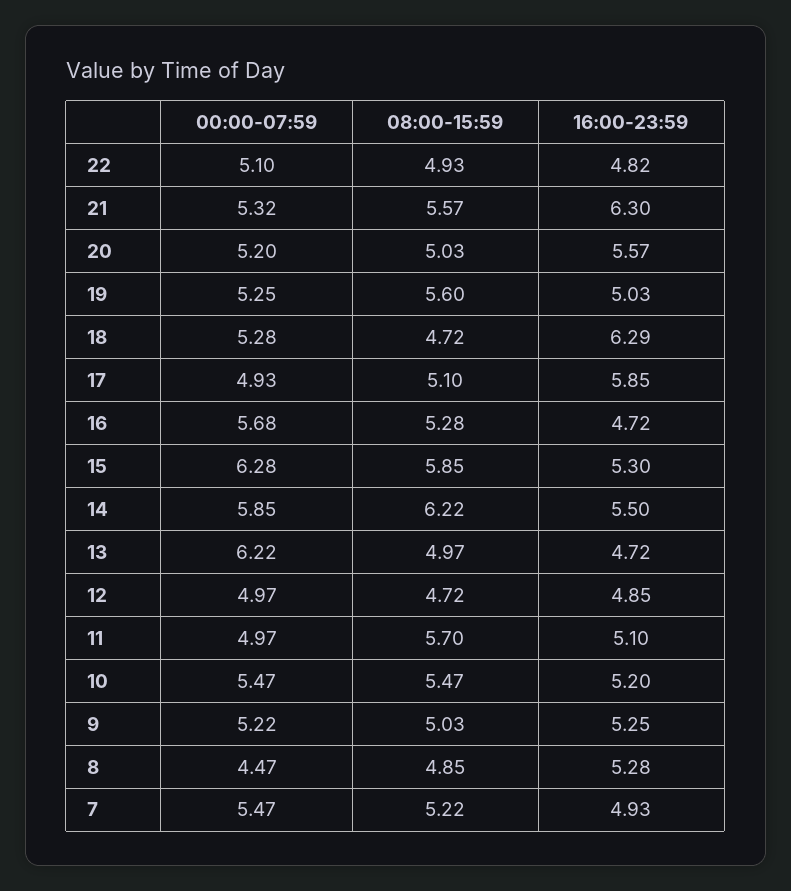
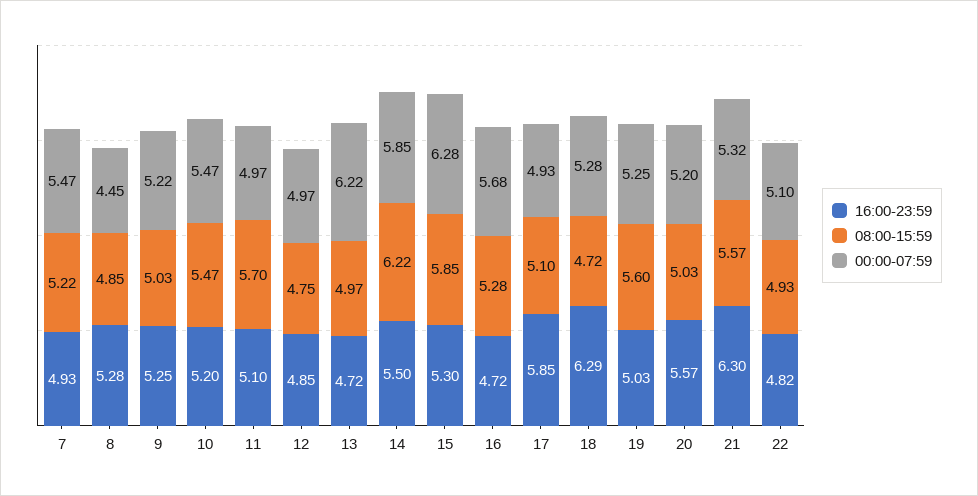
  {
    "00:00-07:59": {
      "22": 5.1,
      "21": 5.32,
      "20": 5.2,
      "19": 5.25,
      "18": 5.28,
      "17": 4.93,
      "16": 5.68,
      "15": 6.28,
      "14": 5.85,
      "13": 6.22,
      "12": 4.97,
      "11": 4.97,
      "10": 5.47,
      "9": 5.22,
-     "8": 4.47,
+     "8": 4.45,
      "7": 5.47
    },
    "08:00-15:59": {
      "22": 4.93,
      "21": 5.57,
      "20": 5.03,
      "19": 5.6,
      "18": 4.72,
      "17": 5.1,
      "16": 5.28,
      "15": 5.85,
      "14": 6.22,
      "13": 4.97,
-     "12": 4.72,
+     "12": 4.75,
      "11": 5.7,
      "10": 5.47,
      "9": 5.03,
      "8": 4.85,
      "7": 5.22
    },
    "16:00-23:59": {
      "22": 4.82,
      "21": 6.3,
      "20": 5.57,
      "19": 5.03,
      "18": 6.29,
      "17": 5.85,
      "16": 4.72,
      "15": 5.3,
      "14": 5.5,
      "13": 4.72,
      "12": 4.85,
      "11": 5.1,
      "10": 5.2,
      "9": 5.25,
      "8": 5.28,
      "7": 4.93
    }
  }

